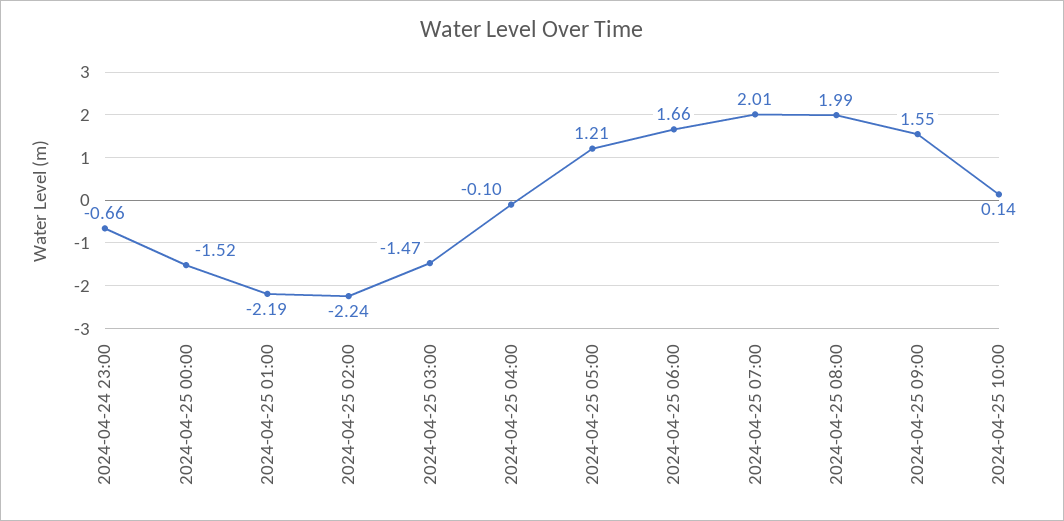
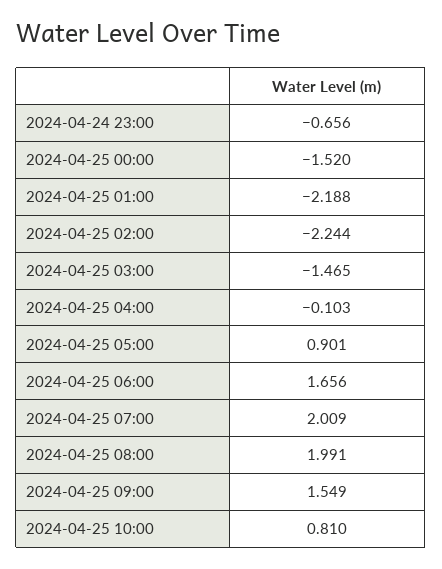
  {
    "2024-04-24 23:00": -0.656,
    "2024-04-25 00:00": -1.52,
    "2024-04-25 01:00": -2.188,
    "2024-04-25 02:00": -2.244,
    "2024-04-25 03:00": -1.465,
    "2024-04-25 04:00": -0.103,
-   "2024-04-25 05:00": 1.21,
+   "2024-04-25 05:00": 0.901,
    "2024-04-25 06:00": 1.656,
    "2024-04-25 07:00": 2.009,
    "2024-04-25 08:00": 1.991,
    "2024-04-25 09:00": 1.549,
-   "2024-04-25 10:00": 0.14
+   "2024-04-25 10:00": 0.81
  }

